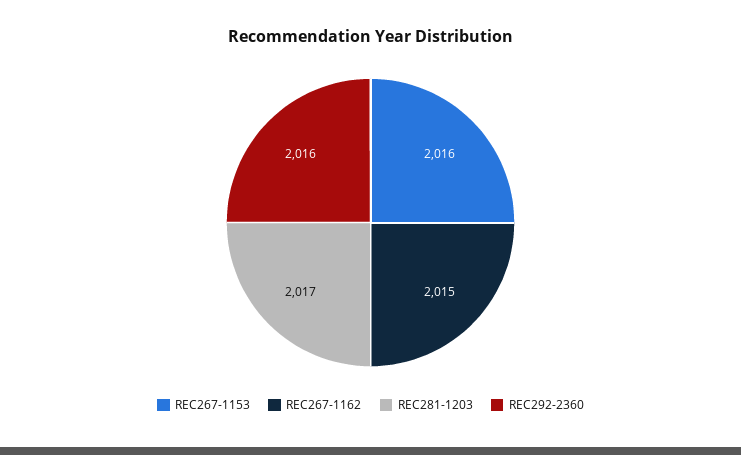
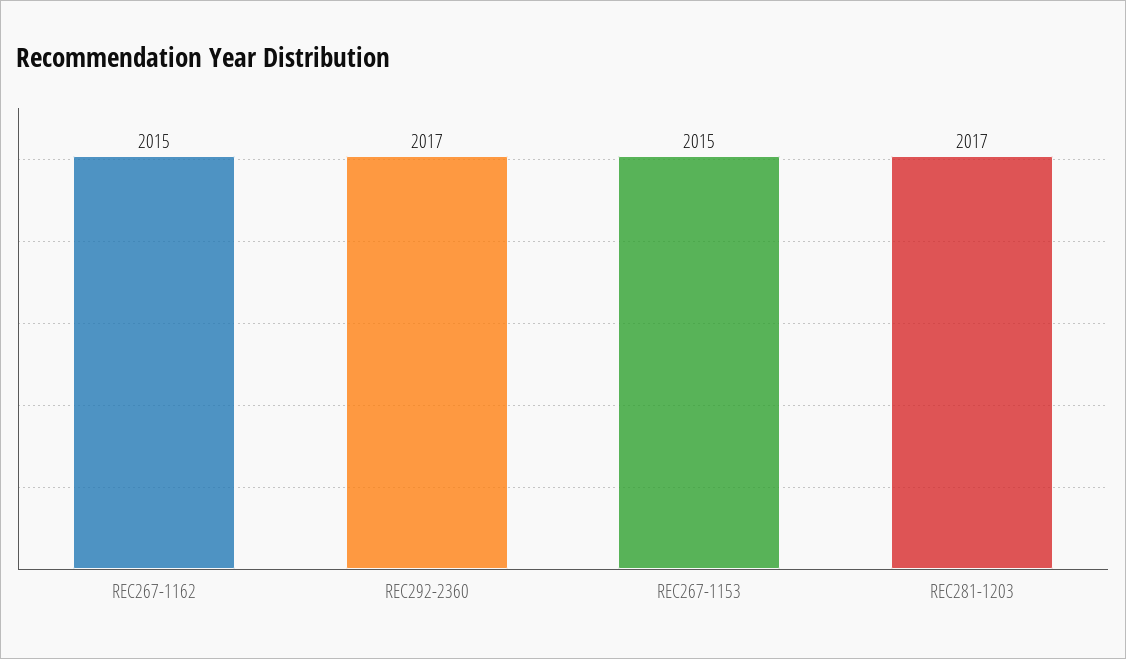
  {
-   "REC267-1153": 2016,
+   "REC267-1153": 2015,
    "REC267-1162": 2015,
    "REC281-1203": 2017,
-   "REC292-2360": 2016
+   "REC292-2360": 2017
  }

